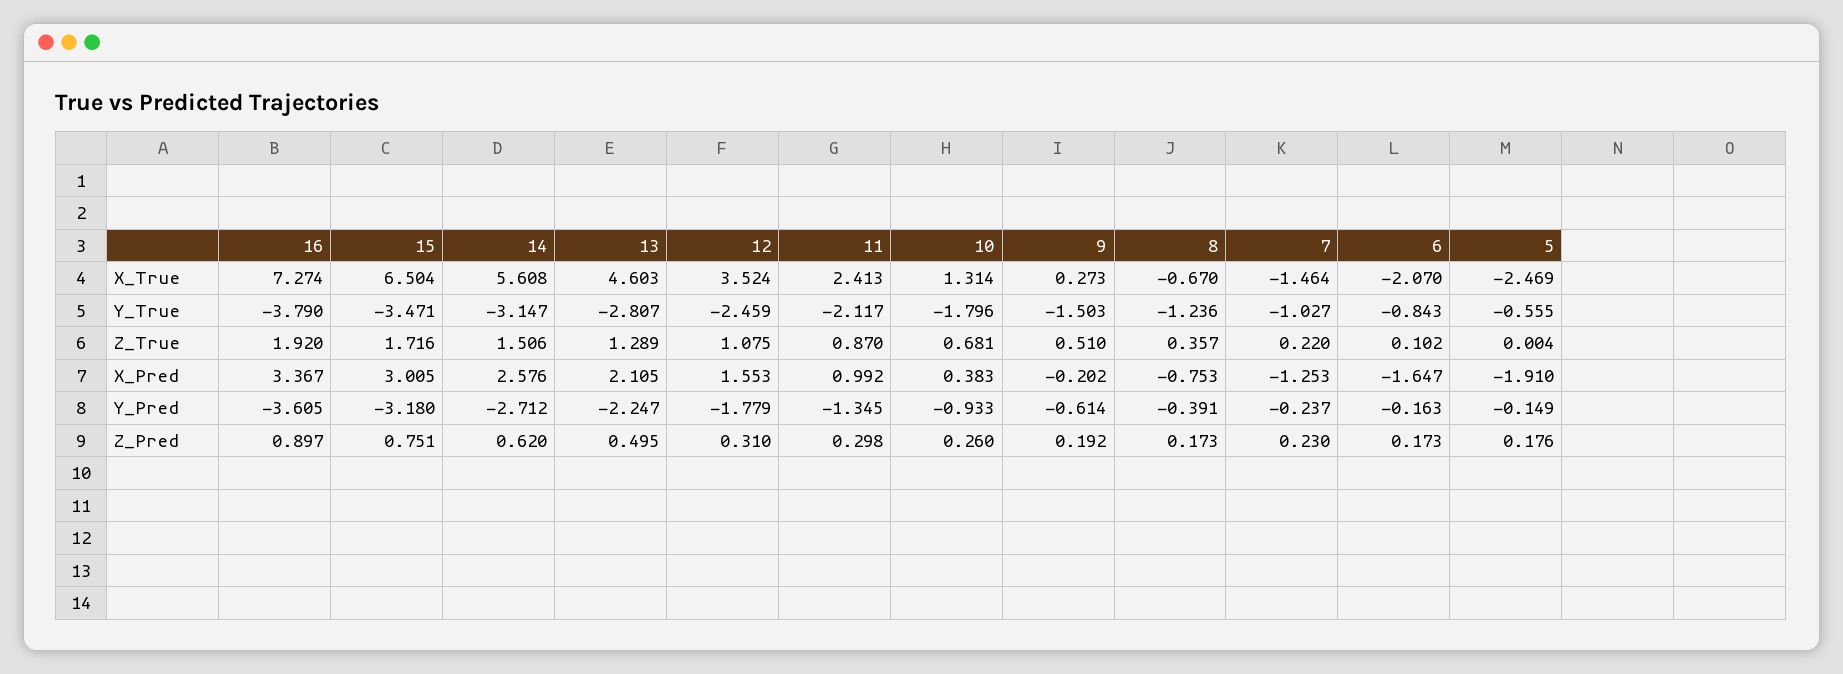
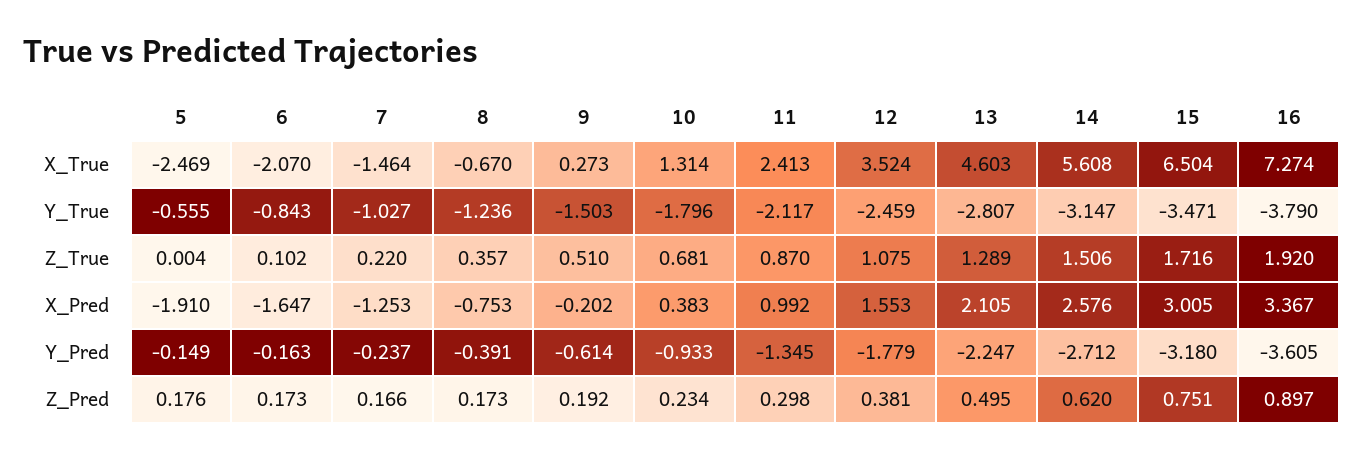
  {
    "16": {
      "X_True": 7.274,
      "Y_True": -3.79,
      "Z_True": 1.92,
      "X_Pred": 3.367,
      "Y_Pred": -3.605,
      "Z_Pred": 0.897
    },
    "15": {
      "X_True": 6.504,
      "Y_True": -3.471,
      "Z_True": 1.716,
      "X_Pred": 3.005,
      "Y_Pred": -3.18,
      "Z_Pred": 0.751
    },
    "14": {
      "X_True": 5.608,
      "Y_True": -3.147,
      "Z_True": 1.506,
      "X_Pred": 2.576,
      "Y_Pred": -2.712,
      "Z_Pred": 0.62
    },
    "13": {
      "X_True": 4.603,
      "Y_True": -2.807,
      "Z_True": 1.289,
      "X_Pred": 2.105,
      "Y_Pred": -2.247,
      "Z_Pred": 0.495
    },
    "12": {
      "X_True": 3.524,
      "Y_True": -2.459,
      "Z_True": 1.075,
      "X_Pred": 1.553,
      "Y_Pred": -1.779,
-     "Z_Pred": 0.31
+     "Z_Pred": 0.381
    },
    "11": {
      "X_True": 2.413,
      "Y_True": -2.117,
      "Z_True": 0.87,
      "X_Pred": 0.992,
      "Y_Pred": -1.345,
      "Z_Pred": 0.298
    },
    "10": {
      "X_True": 1.314,
      "Y_True": -1.796,
      "Z_True": 0.681,
      "X_Pred": 0.383,
      "Y_Pred": -0.933,
-     "Z_Pred": 0.26
+     "Z_Pred": 0.234
    },
    "9": {
      "X_True": 0.273,
      "Y_True": -1.503,
      "Z_True": 0.51,
      "X_Pred": -0.202,
      "Y_Pred": -0.614,
      "Z_Pred": 0.192
    },
    "8": {
      "X_True": -0.67,
      "Y_True": -1.236,
      "Z_True": 0.357,
      "X_Pred": -0.753,
      "Y_Pred": -0.391,
      "Z_Pred": 0.173
    },
    "7": {
      "X_True": -1.464,
      "Y_True": -1.027,
      "Z_True": 0.22,
      "X_Pred": -1.253,
      "Y_Pred": -0.237,
-     "Z_Pred": 0.23
+     "Z_Pred": 0.166
    },
    "6": {
      "X_True": -2.07,
      "Y_True": -0.843,
      "Z_True": 0.102,
      "X_Pred": -1.647,
      "Y_Pred": -0.163,
      "Z_Pred": 0.173
    },
    "5": {
      "X_True": -2.469,
      "Y_True": -0.555,
      "Z_True": 0.004,
      "X_Pred": -1.91,
      "Y_Pred": -0.149,
      "Z_Pred": 0.176
    }
  }

